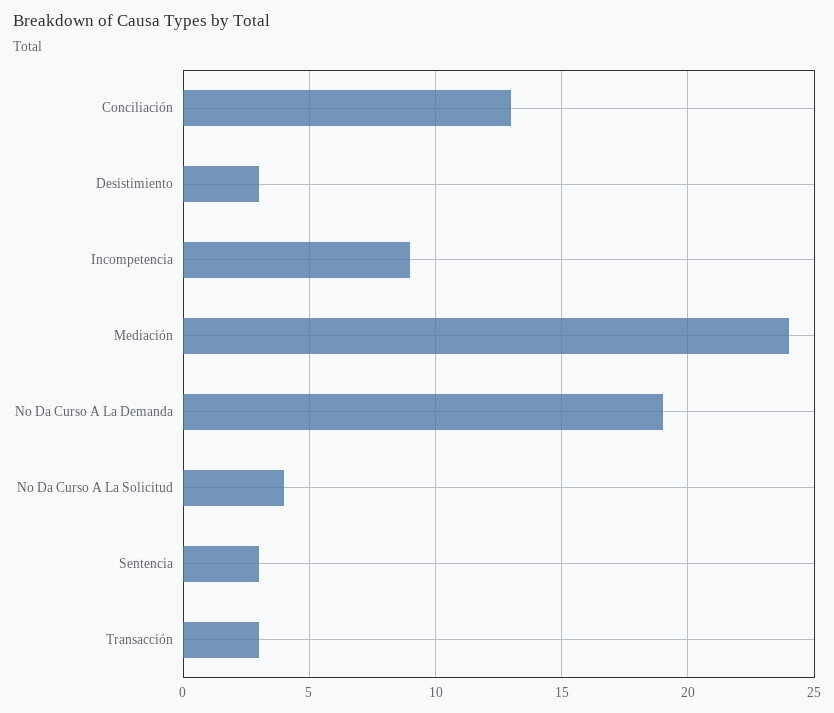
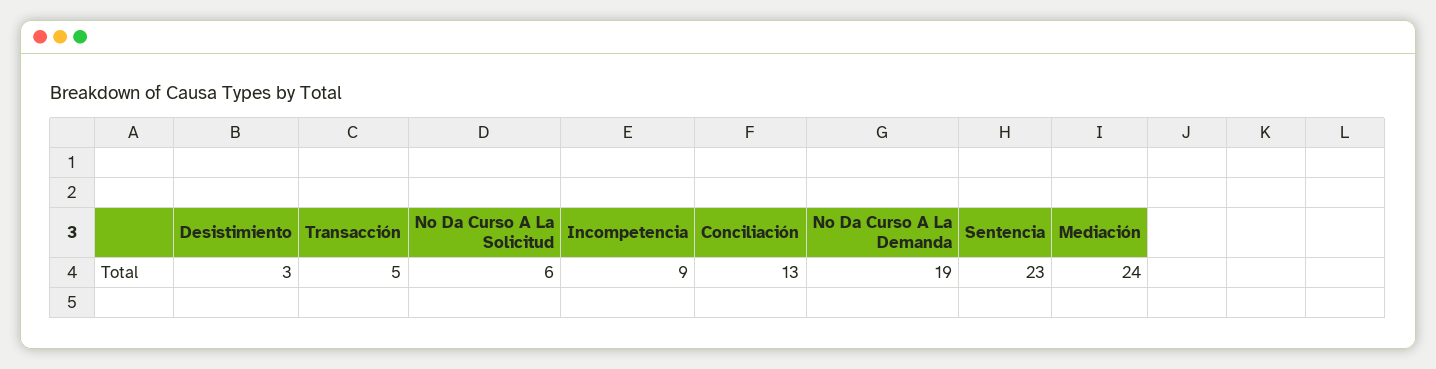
  {
    "Conciliación": 13,
    "Desistimiento": 3,
    "Incompetencia": 9,
    "Mediación": 24,
    "No Da Curso A La Demanda": 19,
-   "No Da Curso A La Solicitud": 4,
+   "No Da Curso A La Solicitud": 6,
-   "Sentencia": 3,
+   "Sentencia": 23,
-   "Transacción": 3
+   "Transacción": 5
  }

